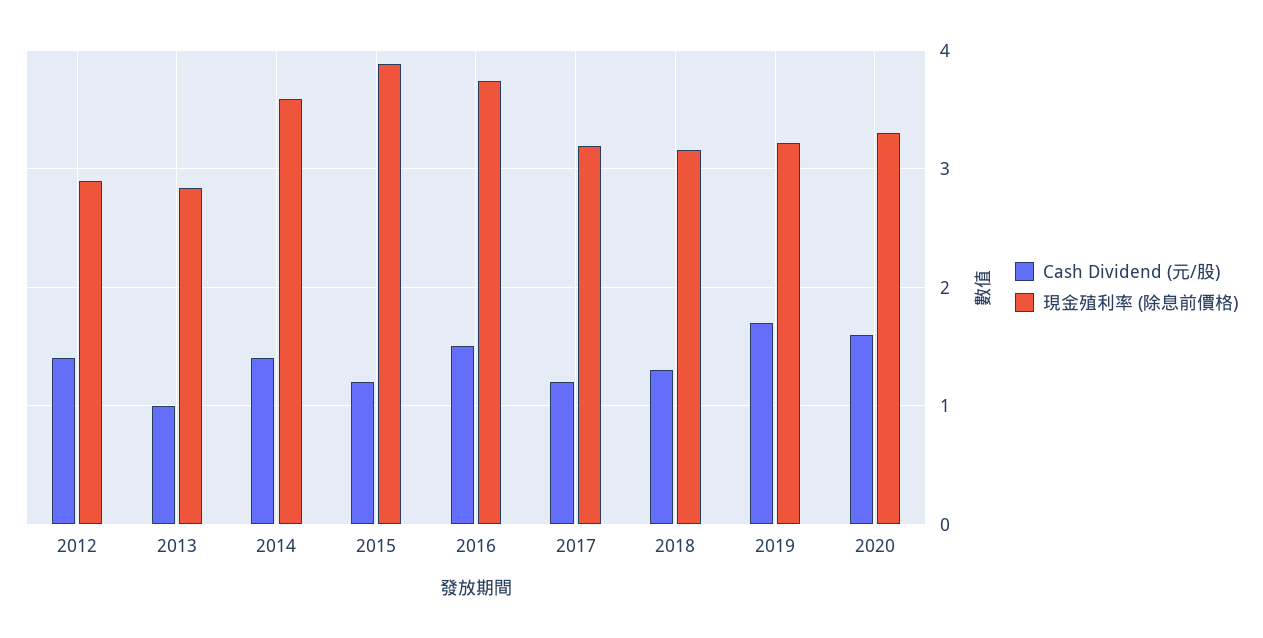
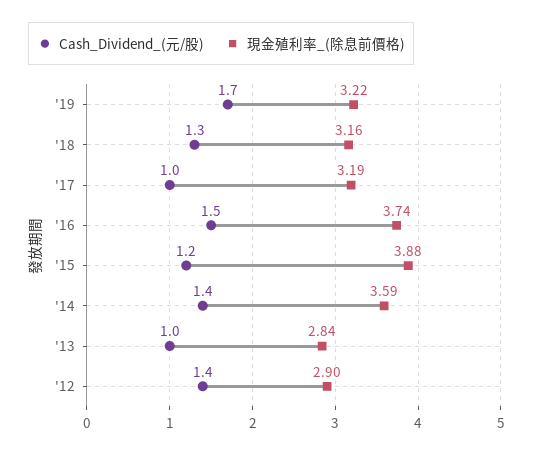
  {
    "Cash Dividend (元/股)": {
      "2012": 1.4,
      "2013": 1,
      "2014": 1.4,
      "2015": 1.2,
      "2016": 1.5,
-     "2017": 1.2,
+     "2017": 1,
      "2018": 1.3,
-     "2019": 1.7,
+     "2019": 1.7
-     "2020": 1.6
    },
    "現金殖利率 (除息前價格)": {
      "2012": 2.9,
      "2013": 2.84,
      "2014": 3.59,
      "2015": 3.88,
      "2016": 3.74,
      "2017": 3.19,
      "2018": 3.16,
-     "2019": 3.22,
+     "2019": 3.22
-     "2020": 3.3
    }
  }

